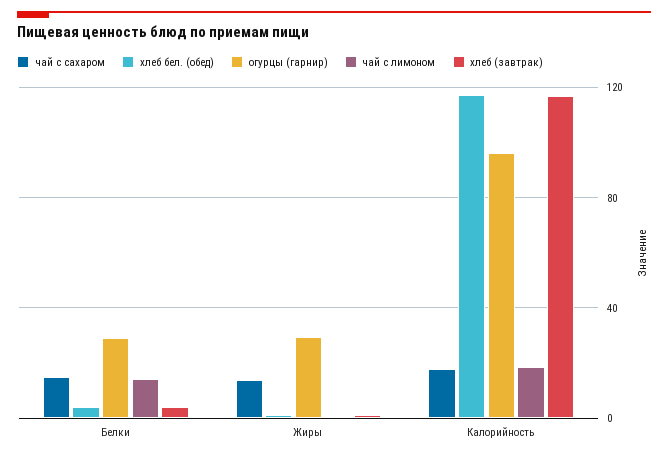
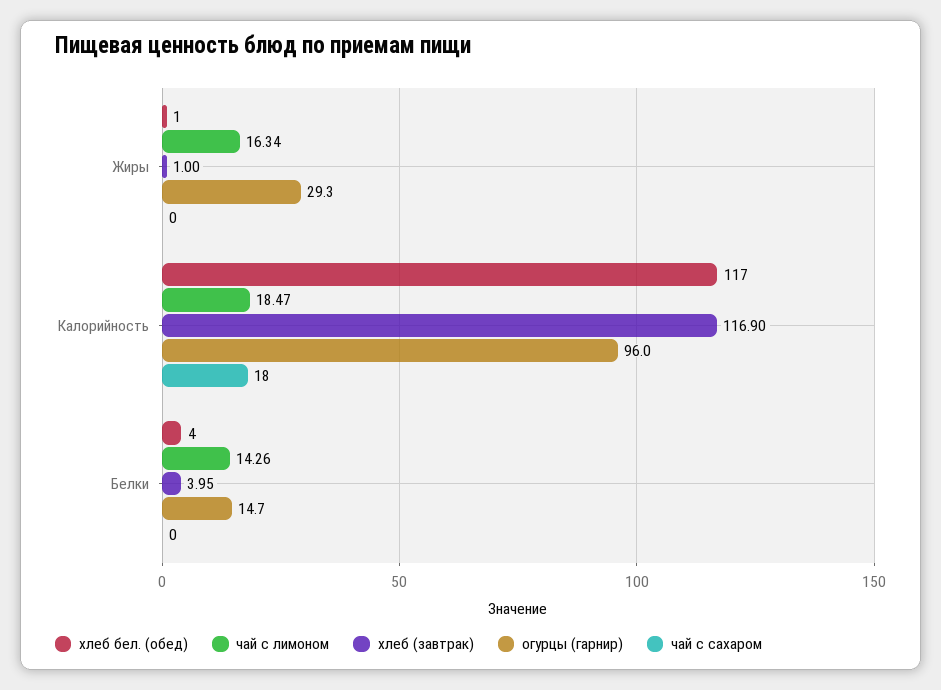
  {
    "чай с сахаром": {
-     "Белки": 15,
+     "Белки": 0,
-     "Жиры": 15,
+     "Жиры": 0,
      "Калорийность": 18
    },
    "хлеб бел. (обед)": {
      "Белки": 4,
      "Жиры": 1,
      "Калорийность": 117
    },
    "огурцы (гарнир)": {
-     "Белки": 30,
+     "Белки": 14.7,
      "Жиры": 29.3,
      "Калорийность": 96
    },
    "чай с лимоном": {
      "Белки": 14.26,
-     "Жиры": 0,
+     "Жиры": 16.34,
      "Калорийность": 18.47
    },
    "хлеб (завтрак)": {
      "Белки": 3.95,
      "Жиры": 1,
      "Калорийность": 116.9
    }
  }

